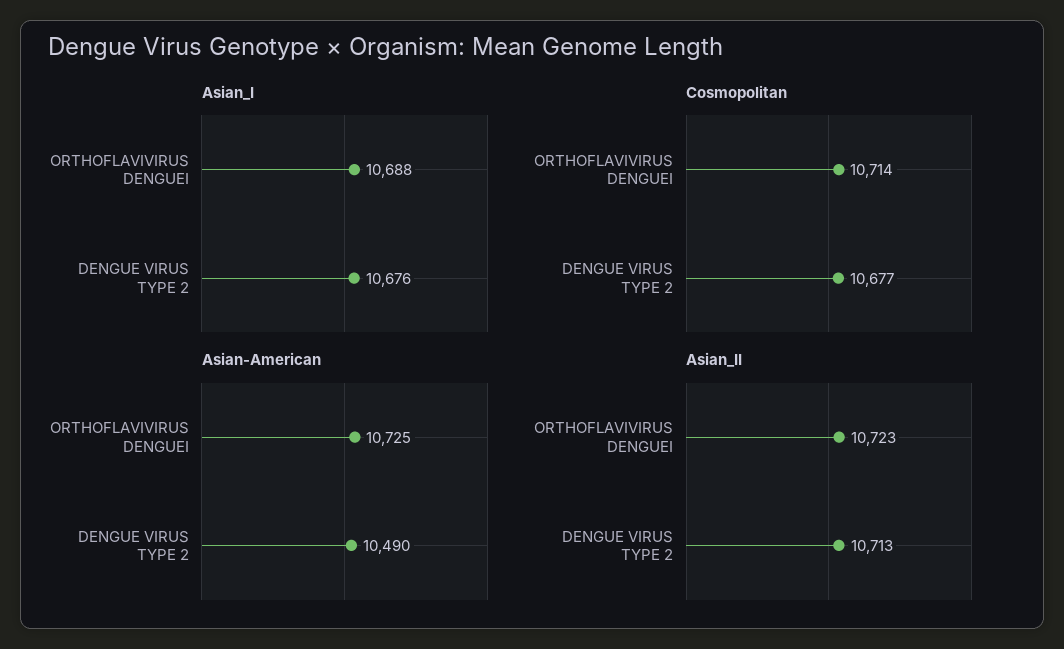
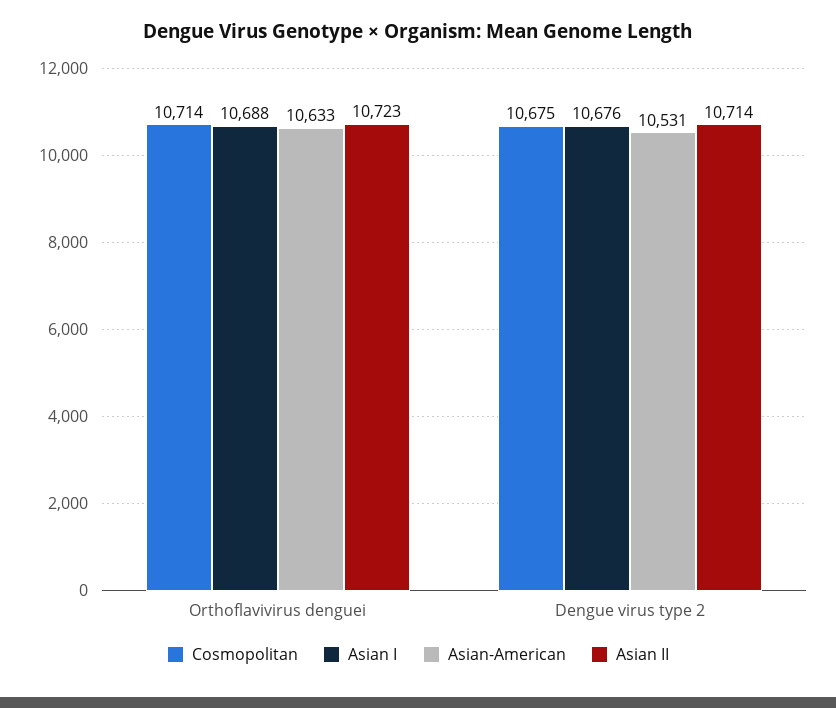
  {
    "Asian_I": {
      "ORTHOFLAVIVIRUS DENGUEI": 10688,
      "DENGUE VIRUS TYPE 2": 10676
    },
    "Cosmopolitan": {
      "ORTHOFLAVIVIRUS DENGUEI": 10714,
-     "DENGUE VIRUS TYPE 2": 10677
+     "DENGUE VIRUS TYPE 2": 10675
    },
    "Asian-American": {
-     "ORTHOFLAVIVIRUS DENGUEI": 10725,
+     "ORTHOFLAVIVIRUS DENGUEI": 10633,
-     "DENGUE VIRUS TYPE 2": 10490
+     "DENGUE VIRUS TYPE 2": 10531
    },
    "Asian_II": {
      "ORTHOFLAVIVIRUS DENGUEI": 10723,
-     "DENGUE VIRUS TYPE 2": 10713
+     "DENGUE VIRUS TYPE 2": 10714
    }
  }

